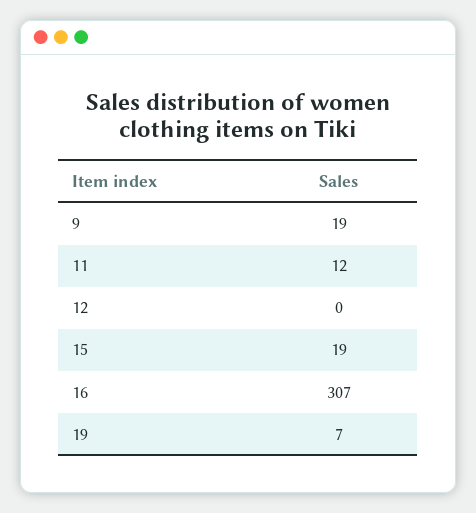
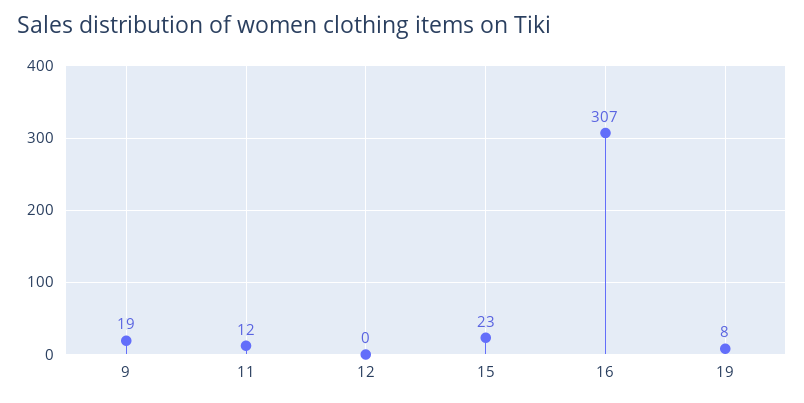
  {
    "9": 19,
    "11": 12,
    "12": 0,
-   "15": 19,
+   "15": 23,
    "16": 307,
-   "19": 7
+   "19": 8
  }

